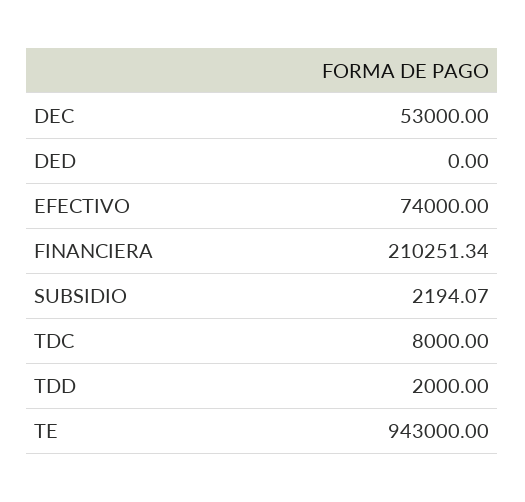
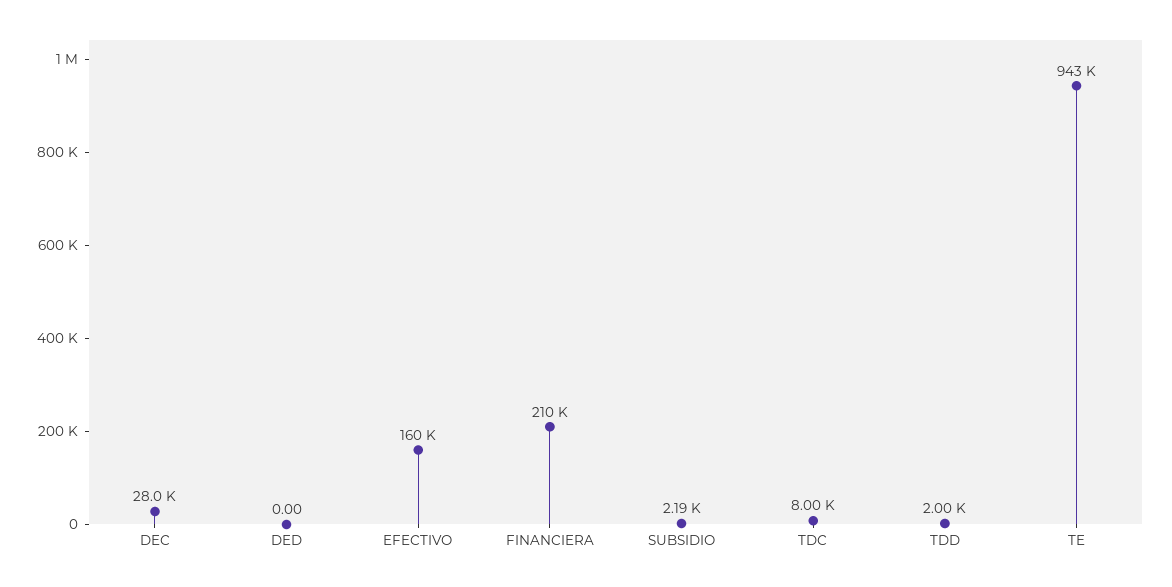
  {
-   "DEC": 53000,
+   "DEC": 28000,
    "DED": 0,
-   "EFECTIVO": 74000,
+   "EFECTIVO": 160000,
    "FINANCIERA": 210251.34,
    "SUBSIDIO": 2194.07,
    "TDC": 8000,
    "TDD": 2000,
    "TE": 943000
  }

